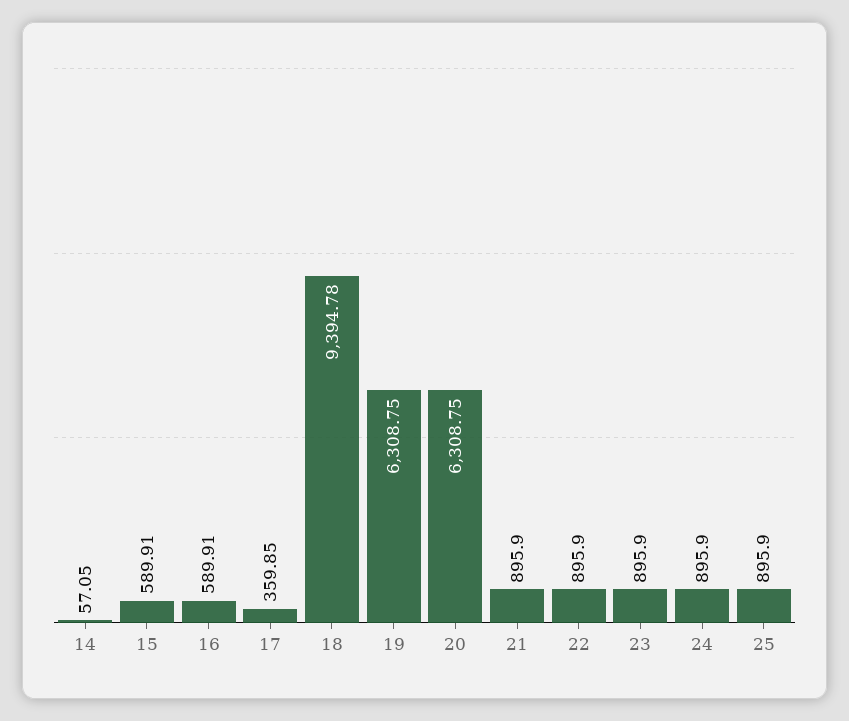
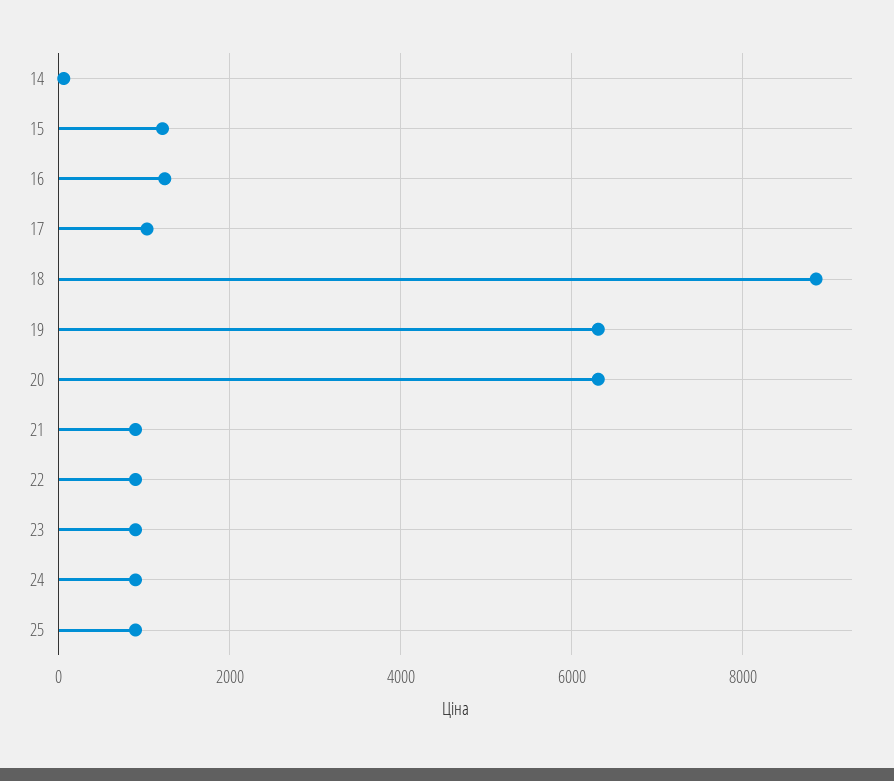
  {
    "14": 57.05,
-   "15": 589.91,
+   "15": 1200,
-   "16": 589.91,
+   "16": 1200,
-   "17": 359.85,
+   "17": 1000,
-   "18": 9394.78,
+   "18": 8800,
    "19": 6308.75,
    "20": 6308.75,
    "21": 895.9,
    "22": 895.9,
    "23": 895.9,
    "24": 895.9,
    "25": 895.9
  }

